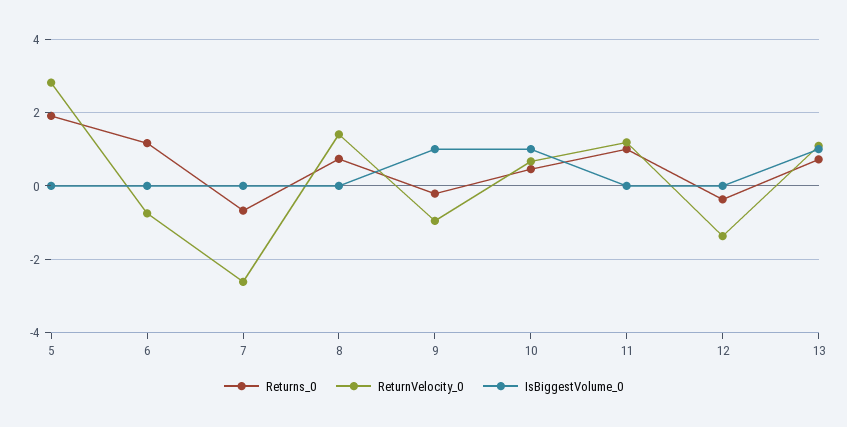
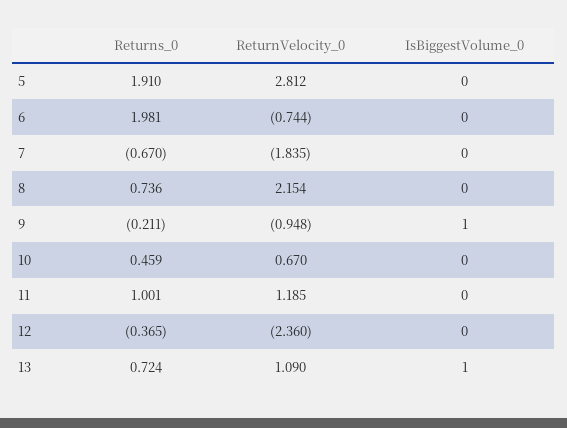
  {
    "Returns_0": {
      "5": 1.91,
-     "6": 1.2,
+     "6": 1.981,
      "7": -0.67,
      "8": 0.736,
      "9": -0.211,
      "10": 0.459,
      "11": 1.001,
      "12": -0.365,
      "13": 0.724
    },
    "ReturnVelocity_0": {
      "5": 2.812,
      "6": -0.744,
-     "7": -2.6,
+     "7": -1.835,
-     "8": 1.4,
+     "8": 2.154,
      "9": -0.948,
      "10": 0.67,
      "11": 1.185,
-     "12": -1.4,
+     "12": -2.36,
      "13": 1.09
    },
    "IsBiggestVolume_0": {
      "5": 0,
      "6": 0,
      "7": 0,
      "8": 0,
      "9": 1,
-     "10": 1,
+     "10": 0,
      "11": 0,
      "12": 0,
      "13": 1
    }
  }

